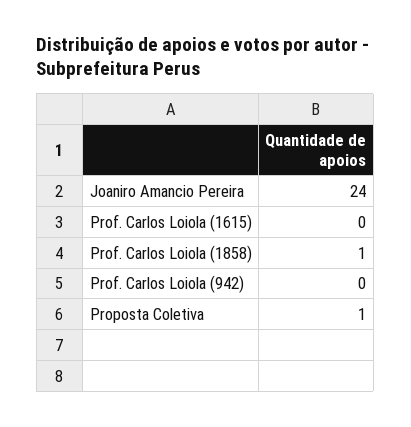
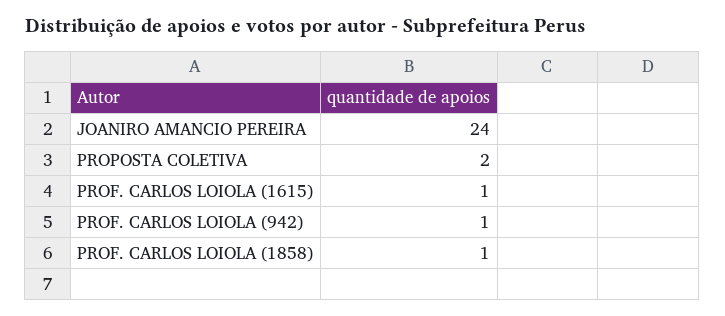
  {
    "Joaniro Amancio Pereira": 24,
-   "Prof. Carlos Loiola (1615)": 0,
+   "Prof. Carlos Loiola (1615)": 1,
    "Prof. Carlos Loiola (1858)": 1,
-   "Prof. Carlos Loiola (942)": 0,
+   "Prof. Carlos Loiola (942)": 1,
-   "Proposta Coletiva": 1
+   "Proposta Coletiva": 2
  }

